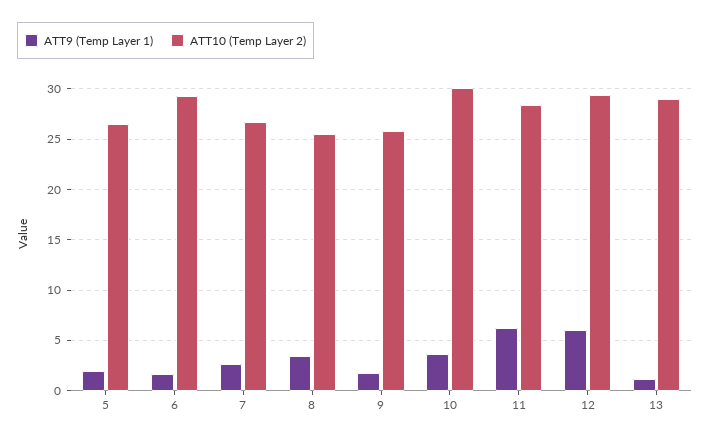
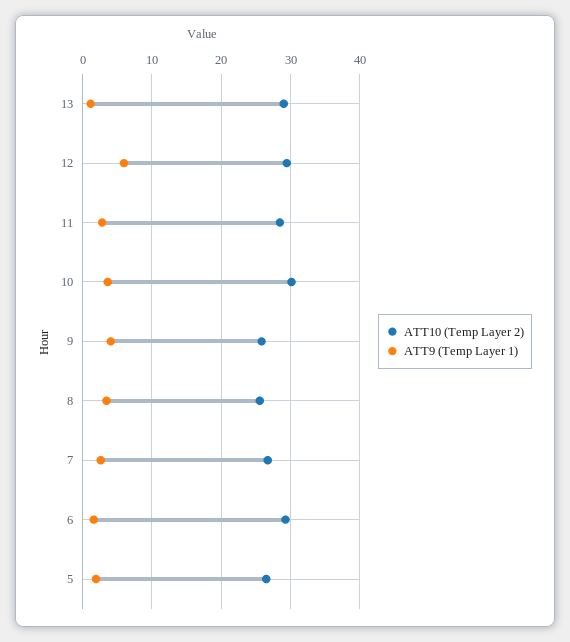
  {
    "ATT9 (Temp Layer 1)": {
      "5": 2,
      "6": 2,
      "7": 3,
      "8": 3,
-     "9": 2,
+     "9": 4,
      "10": 4,
-     "11": 6,
+     "11": 3,
      "12": 6,
      "13": 1
    },
    "ATT10 (Temp Layer 2)": {
      "5": 26,
      "6": 29,
      "7": 27,
      "8": 26,
      "9": 26,
      "10": 30,
      "11": 28,
      "12": 29,
      "13": 29
    }
  }

